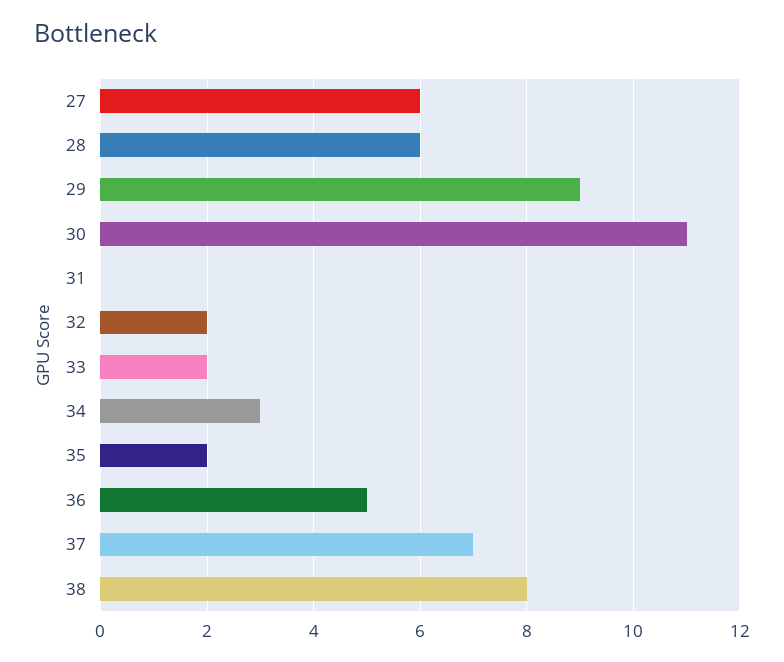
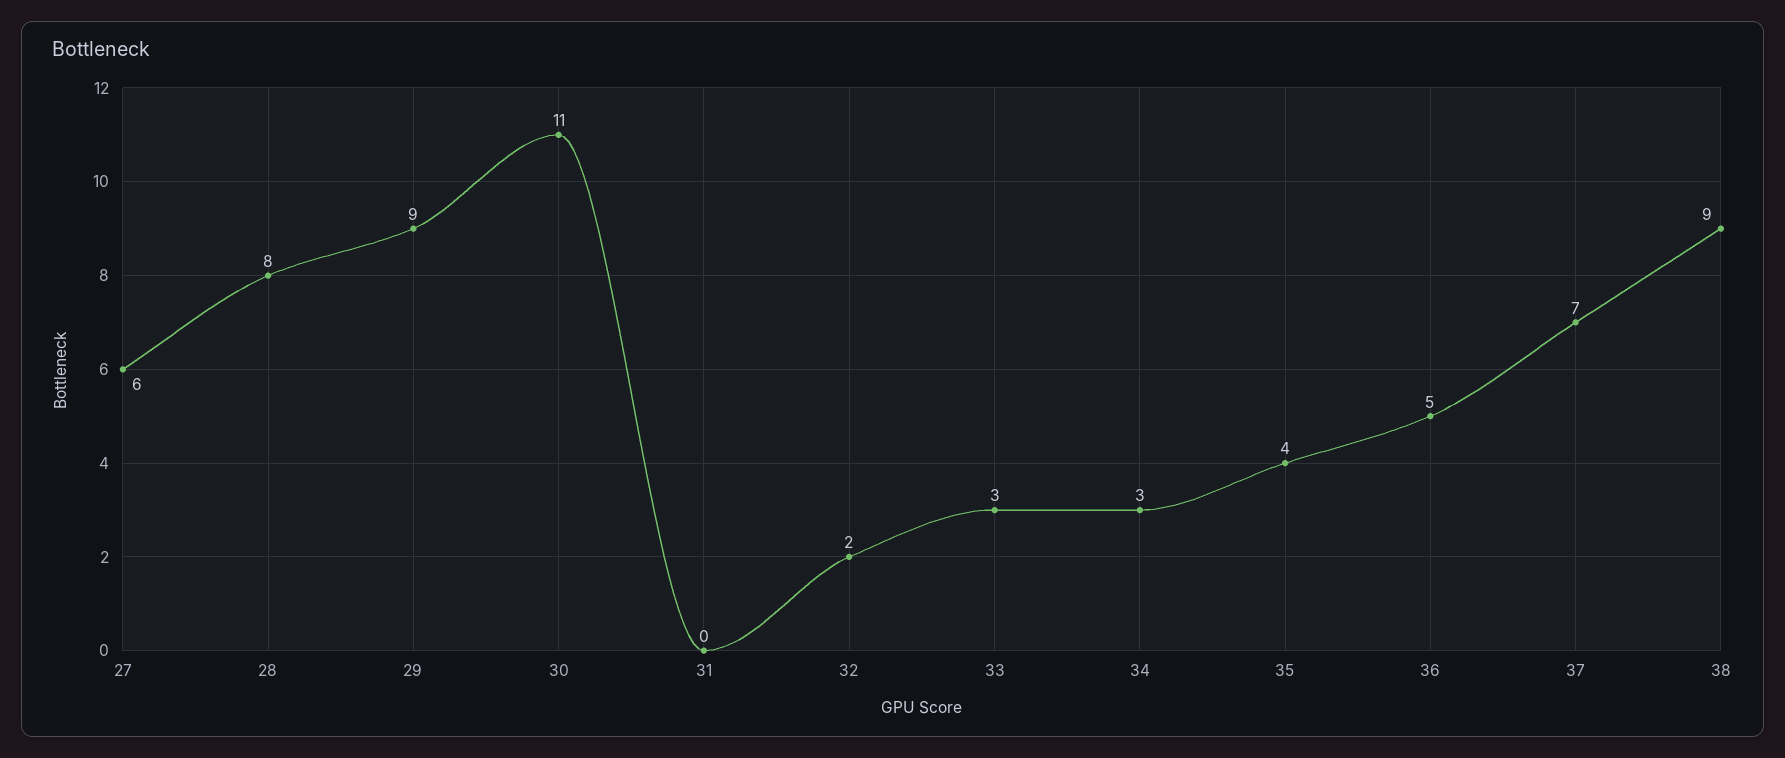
  {
    "27": 6,
-   "28": 6,
+   "28": 8,
    "29": 9,
    "30": 11,
    "31": 0,
    "32": 2,
-   "33": 2,
+   "33": 3,
    "34": 3,
-   "35": 2,
+   "35": 4,
    "36": 5,
    "37": 7,
-   "38": 8
+   "38": 9
  }

